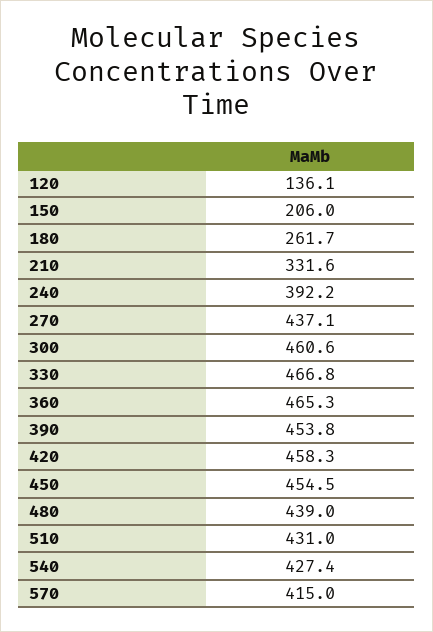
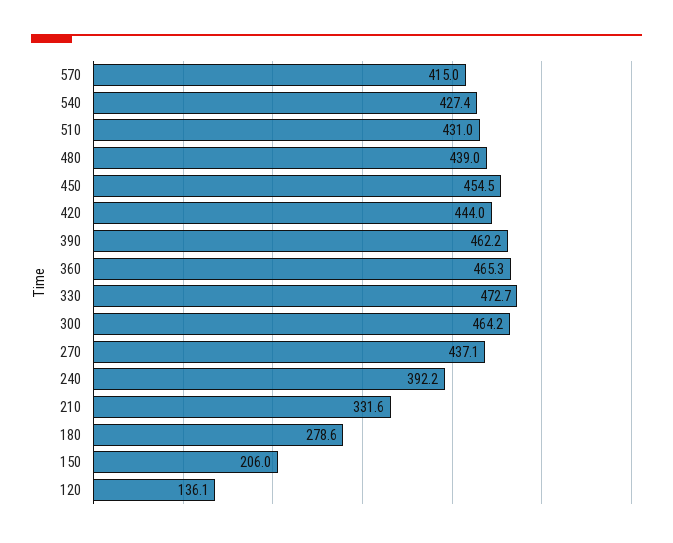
  {
    "120": 136.1,
    "150": 206,
-   "180": 261.7,
+   "180": 278.6,
    "210": 331.6,
    "240": 392.2,
    "270": 437.1,
-   "300": 460.6,
+   "300": 464.2,
-   "330": 466.8,
+   "330": 472.7,
    "360": 465.3,
-   "390": 453.8,
+   "390": 462.2,
-   "420": 458.3,
+   "420": 444,
    "450": 454.5,
    "480": 439,
    "510": 431,
    "540": 427.4,
    "570": 415
  }

